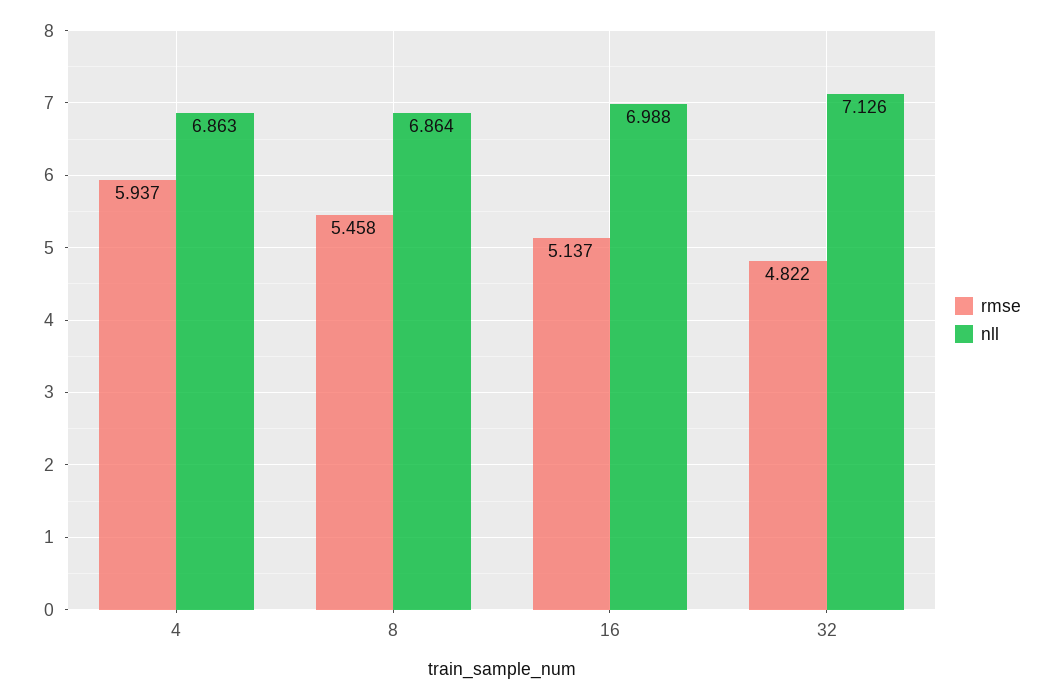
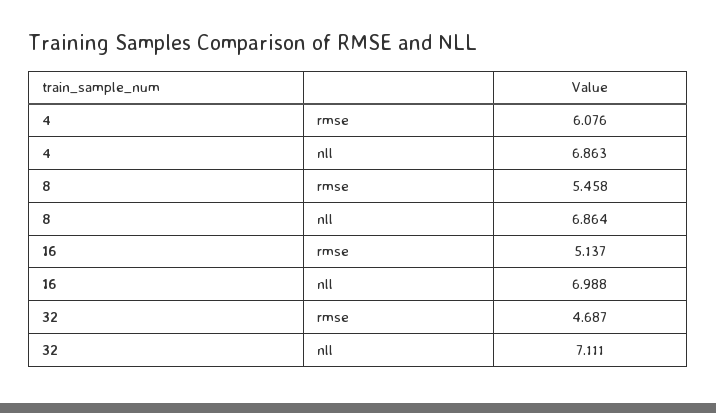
  {
    "rmse": {
-     "4": 5.937,
+     "4": 6.076,
      "8": 5.458,
      "16": 5.137,
-     "32": 4.822
+     "32": 4.687
    },
    "nll": {
      "4": 6.863,
      "8": 6.864,
      "16": 6.988,
-     "32": 7.126
+     "32": 7.111
    }
  }

